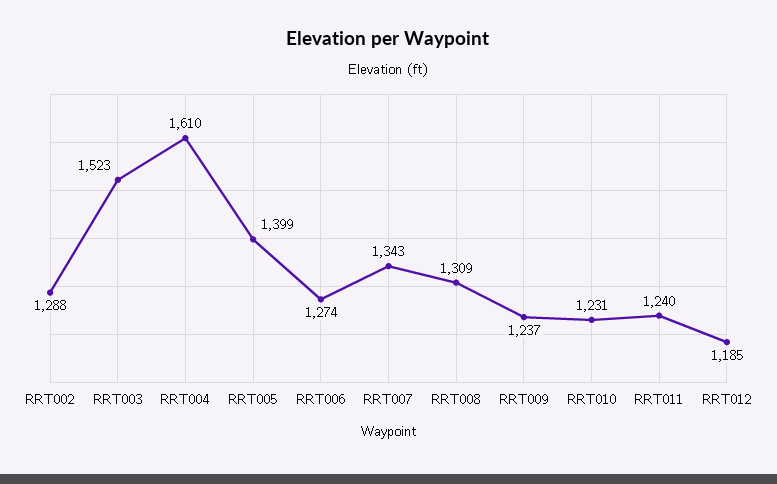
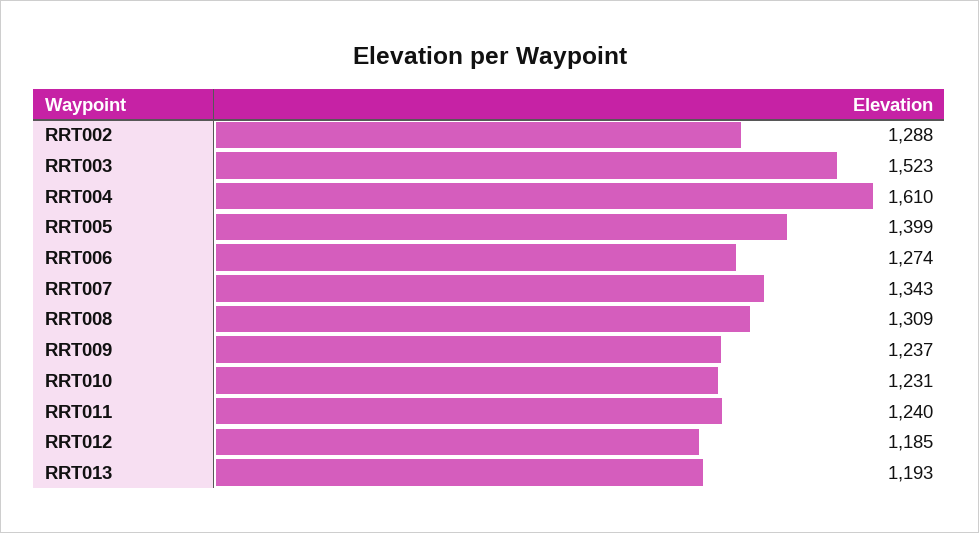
  {
    "RRT002": 1288,
    "RRT003": 1523,
    "RRT004": 1610,
    "RRT005": 1399,
    "RRT006": 1274,
    "RRT007": 1343,
    "RRT008": 1309,
    "RRT009": 1237,
    "RRT010": 1231,
    "RRT011": 1240,
-   "RRT012": 1185
+   "RRT012": 1185,
+   "RRT013": 1193
  }

